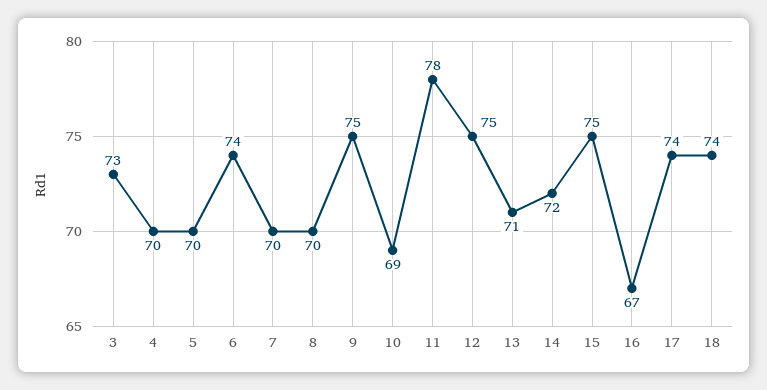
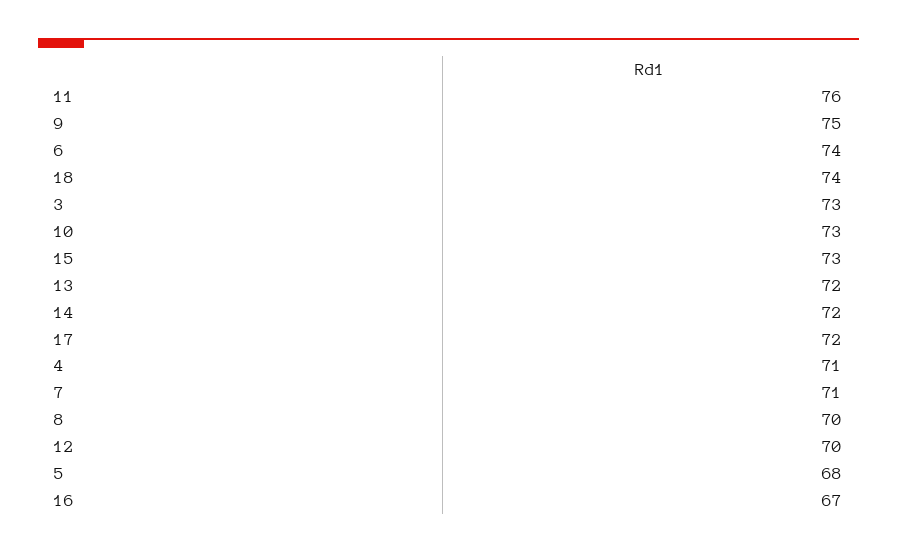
  {
    "3": 73,
-   "4": 70,
+   "4": 71,
-   "5": 70,
+   "5": 68,
    "6": 74,
-   "7": 70,
+   "7": 71,
    "8": 70,
    "9": 75,
-   "10": 69,
+   "10": 73,
-   "11": 78,
+   "11": 76,
-   "12": 75,
+   "12": 70,
-   "13": 71,
+   "13": 72,
    "14": 72,
-   "15": 75,
+   "15": 73,
    "16": 67,
-   "17": 74,
+   "17": 72,
    "18": 74
  }

